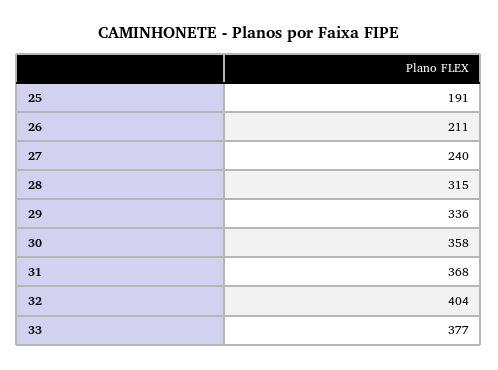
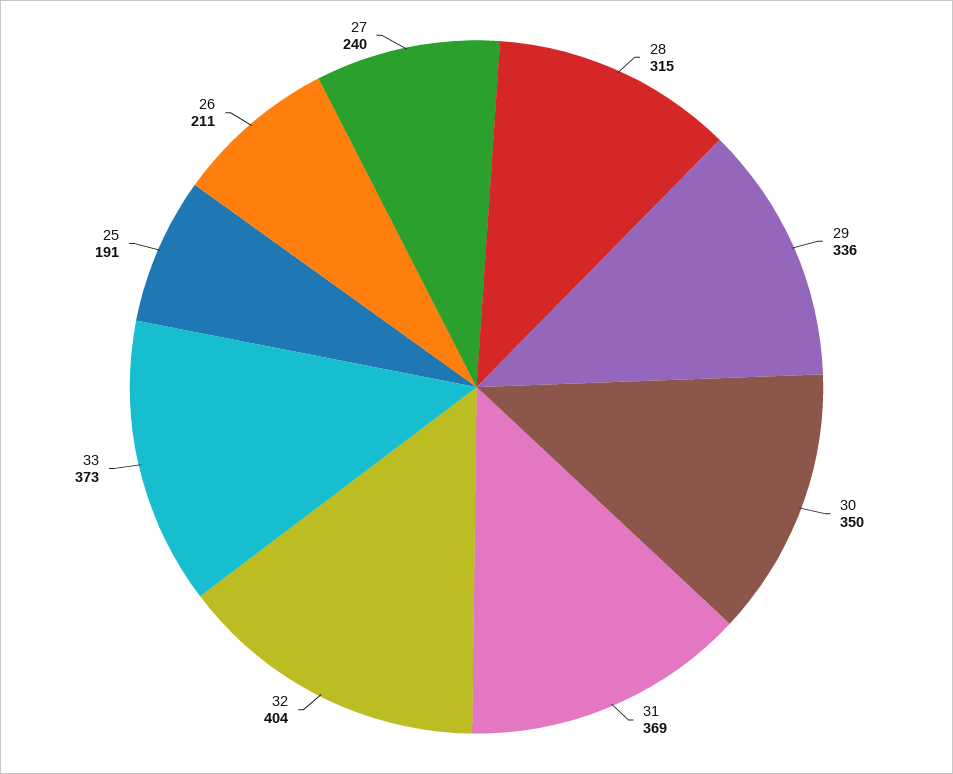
  {
    "25": 191,
    "26": 211,
    "27": 240,
    "28": 315,
    "29": 336,
-   "30": 358,
+   "30": 350,
-   "31": 368,
+   "31": 369,
    "32": 404,
-   "33": 377
+   "33": 373
  }

